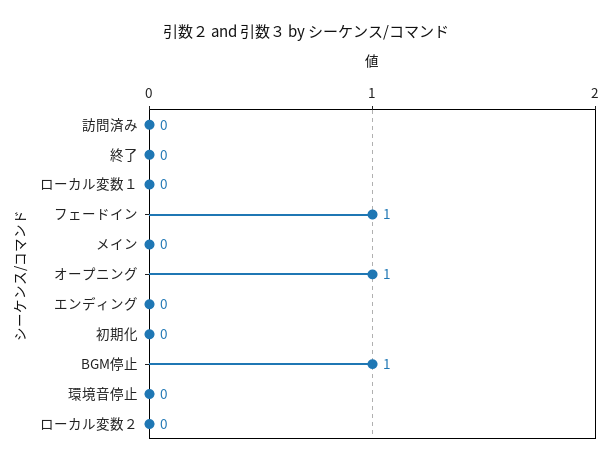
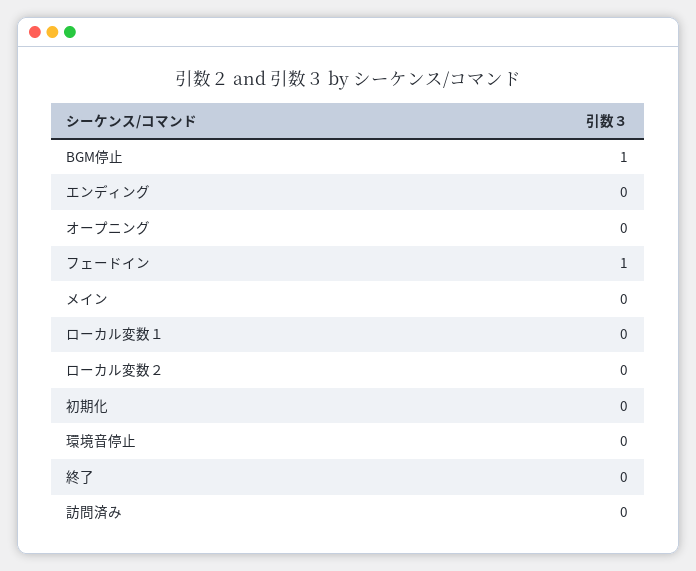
  {
    "訪問済み": 0,
    "終了": 0,
    "ローカル変数１": 0,
    "フェードイン": 1,
    "メイン": 0,
-   "オープニング": 1,
+   "オープニング": 0,
    "エンディング": 0,
    "初期化": 0,
    "BGM停止": 1,
    "環境音停止": 0,
    "ローカル変数２": 0
  }

